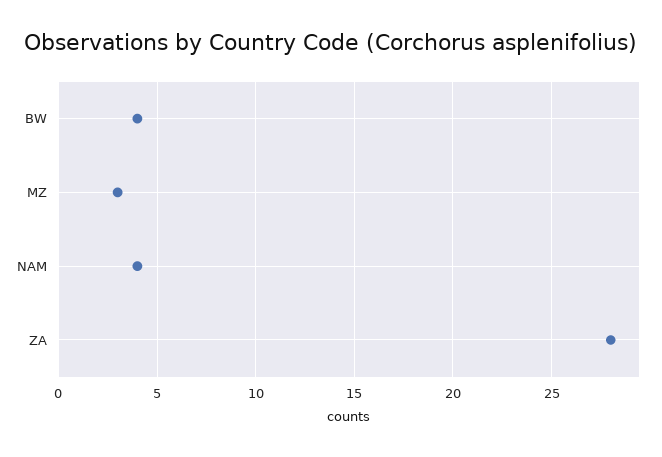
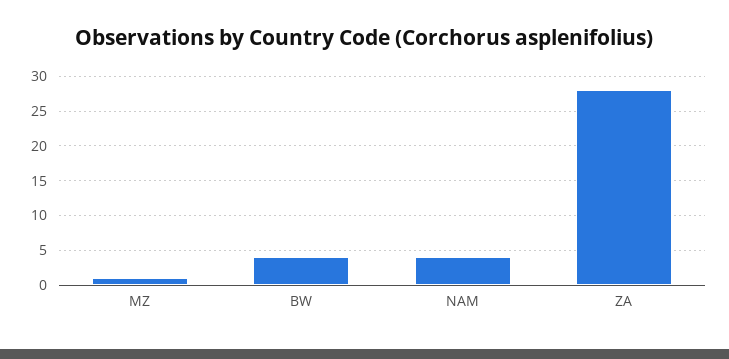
  {
    "BW": 4,
-   "MZ": 3,
+   "MZ": 1,
    "NAM": 4,
    "ZA": 28
  }

